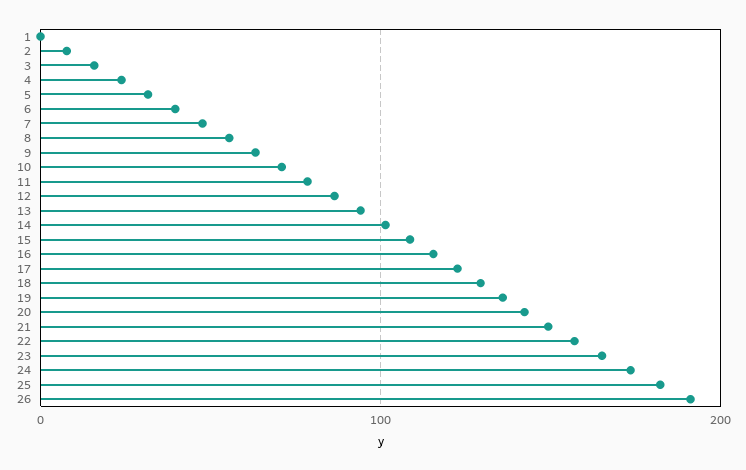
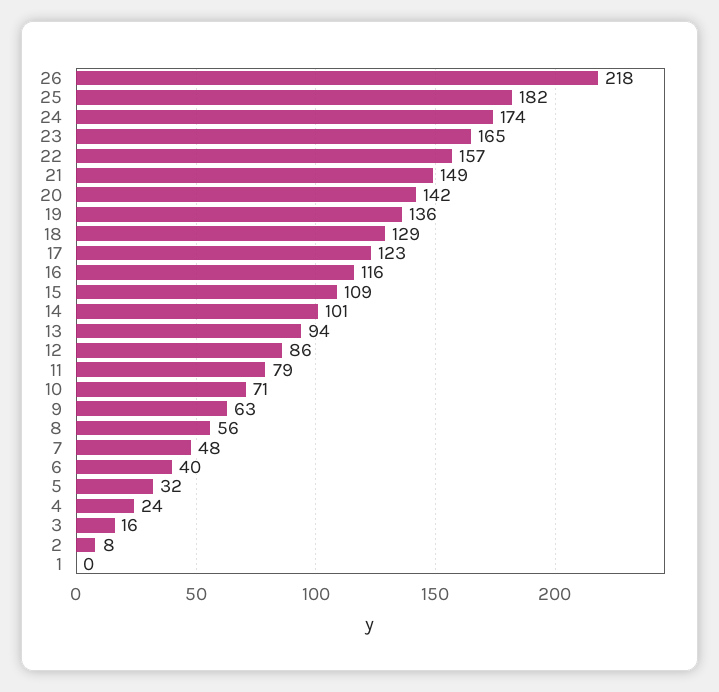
  {
    "1": 0,
    "2": 8,
    "3": 16,
    "4": 24,
    "5": 32,
    "6": 40,
    "7": 48,
    "8": 56,
    "9": 63,
    "10": 71,
    "11": 79,
    "12": 86,
    "13": 94,
    "14": 101,
    "15": 109,
    "16": 116,
    "17": 123,
    "18": 129,
    "19": 136,
    "20": 142,
    "21": 149,
    "22": 157,
    "23": 165,
    "24": 174,
    "25": 182,
-   "26": 190
+   "26": 218
  }

